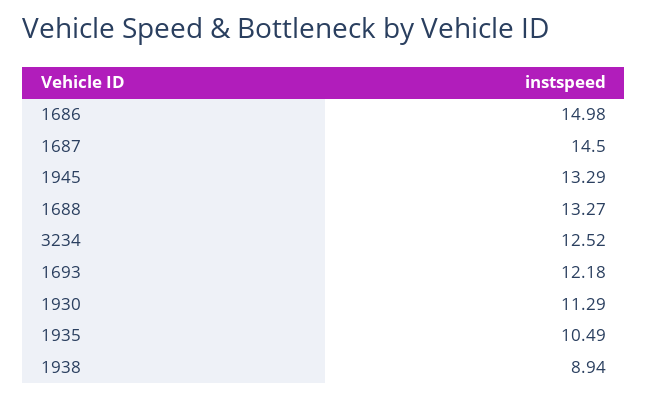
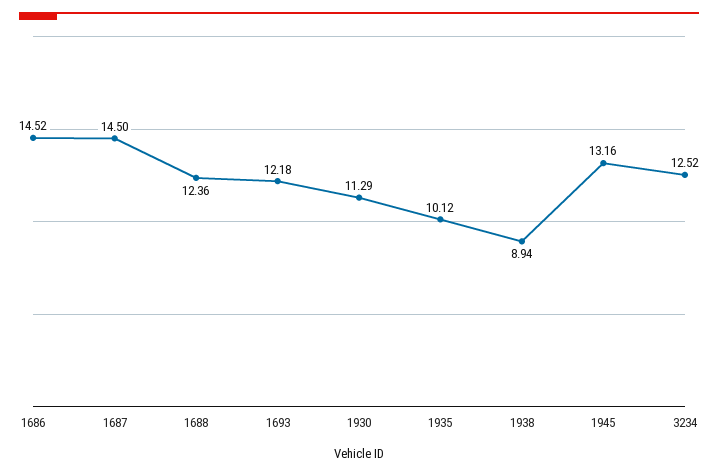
  {
-   "1686": 14.98,
+   "1686": 14.52,
    "1687": 14.5,
-   "1945": 13.29,
+   "1945": 13.16,
-   "1688": 13.27,
+   "1688": 12.36,
    "3234": 12.52,
    "1693": 12.18,
    "1930": 11.29,
-   "1935": 10.49,
+   "1935": 10.12,
    "1938": 8.94
  }

